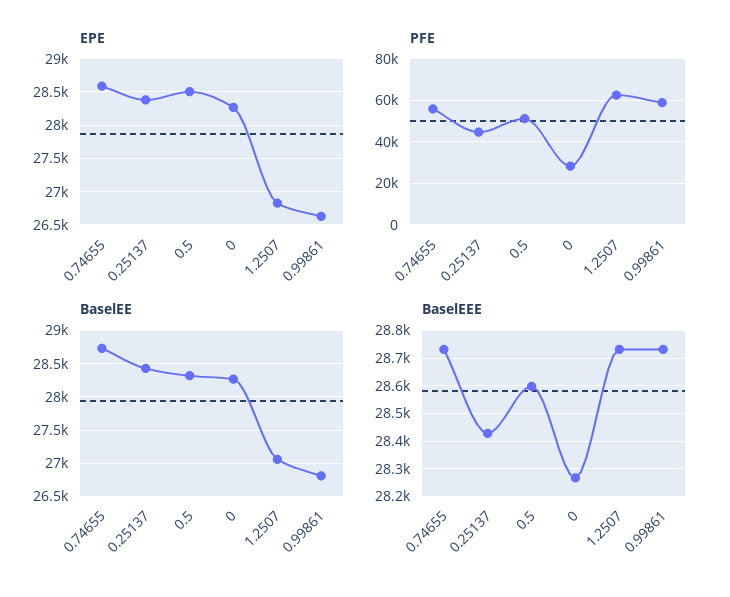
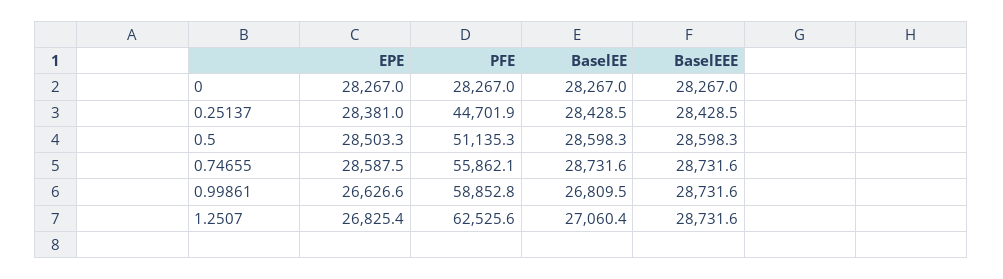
  {
    "EPE": {
      "0.74655": 28587.5,
      "0.25137": 28381,
      "0.5": 28503.3,
      "0": 28267,
      "1.2507": 26825.4,
      "0.99861": 26626.6
    },
    "PFE": {
      "0.74655": 55862.1,
      "0.25137": 44701.9,
      "0.5": 51135.3,
      "0": 28267,
      "1.2507": 62525.6,
      "0.99861": 58852.8
    },
    "BaselEE": {
      "0.74655": 28731.6,
      "0.25137": 28428.5,
-     "0.5": 28300,
+     "0.5": 28598.3,
      "0": 28267,
      "1.2507": 27060.4,
      "0.99861": 26809.5
    },
    "BaselEEE": {
      "0.74655": 28731.6,
      "0.25137": 28428.5,
      "0.5": 28598.3,
      "0": 28267,
      "1.2507": 28731.6,
      "0.99861": 28731.6
    }
  }

